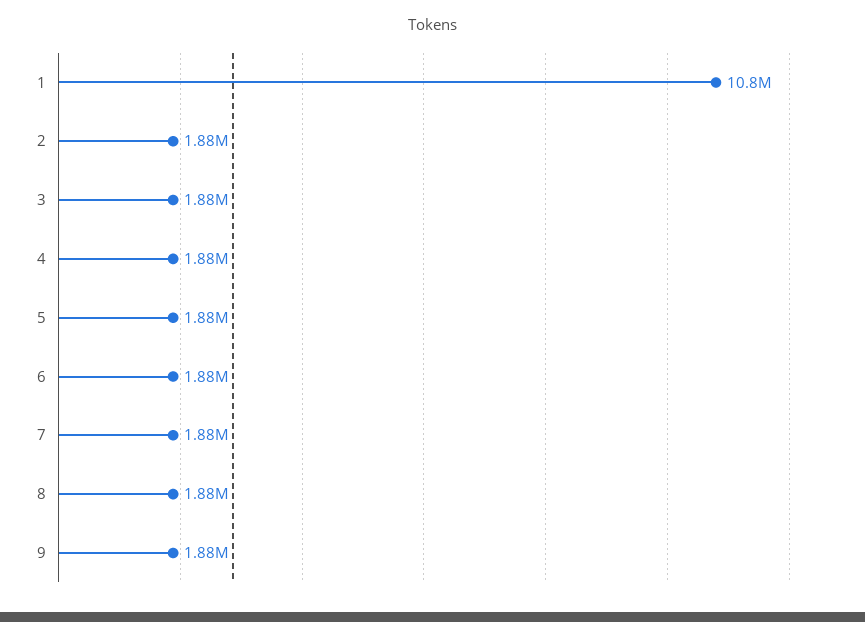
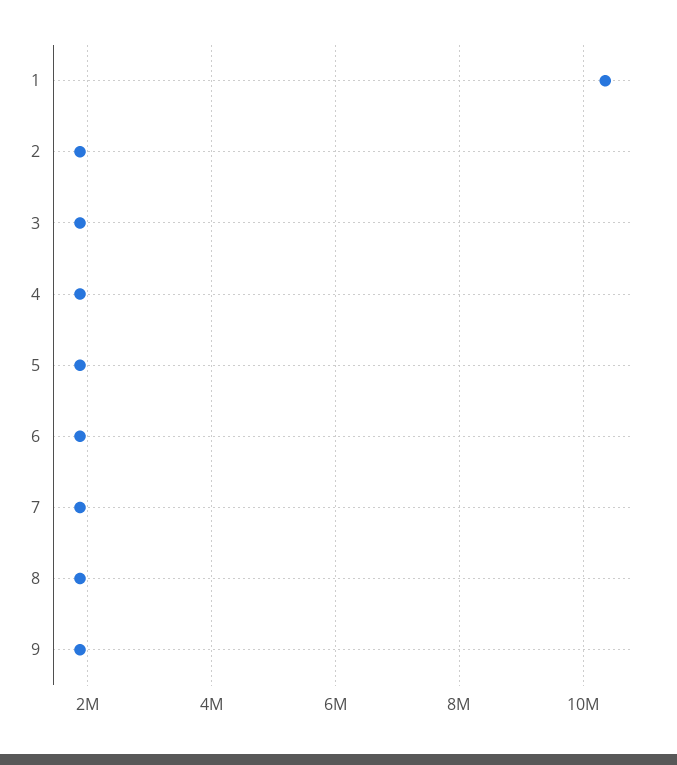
  {
-   "1": 10800000,
+   "1": 10400000,
    "2": 1880000,
    "3": 1880000,
    "4": 1880000,
    "5": 1880000,
    "6": 1880000,
    "7": 1880000,
    "8": 1880000,
    "9": 1880000
  }

